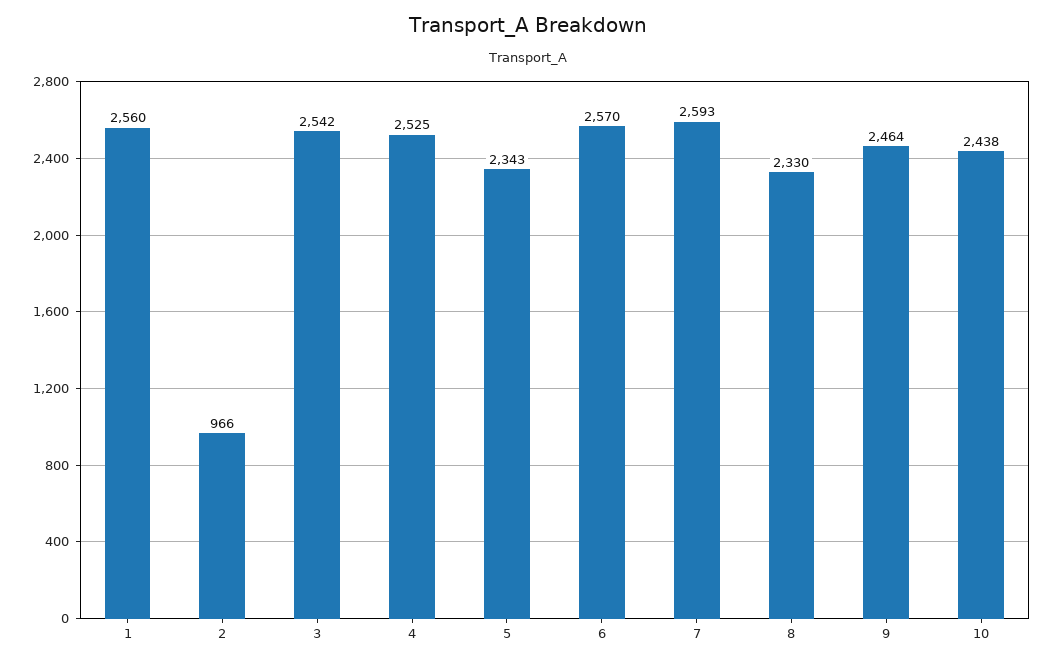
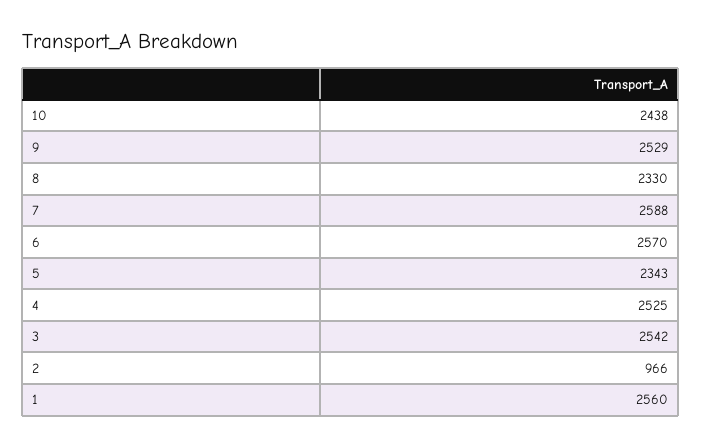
  {
    "1": 2560,
    "2": 966,
    "3": 2542,
    "4": 2525,
    "5": 2343,
    "6": 2570,
-   "7": 2593,
+   "7": 2588,
    "8": 2330,
-   "9": 2464,
+   "9": 2529,
    "10": 2438
  }

